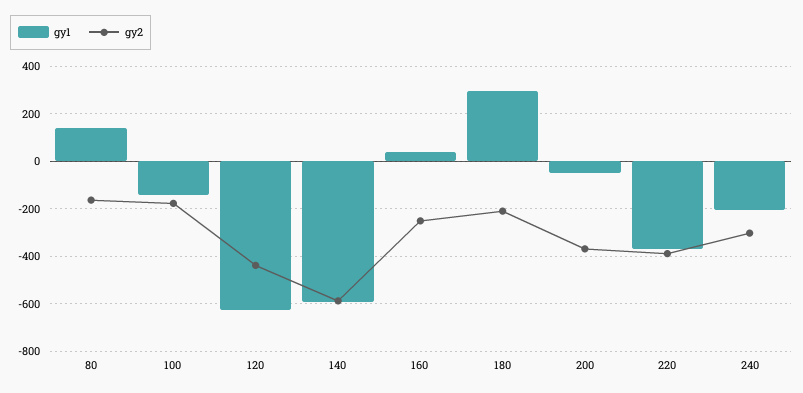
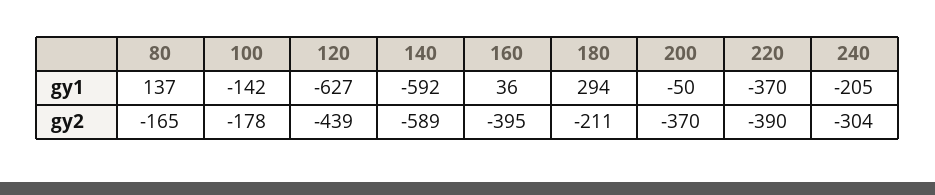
  {
    "gy1": {
      "80": 137,
      "100": -142,
      "120": -627,
      "140": -592,
      "160": 36,
      "180": 294,
      "200": -50,
      "220": -370,
      "240": -205
    },
    "gy2": {
      "80": -165,
      "100": -178,
      "120": -439,
      "140": -589,
-     "160": -250,
+     "160": -395,
      "180": -211,
      "200": -370,
      "220": -390,
      "240": -304
    }
  }

